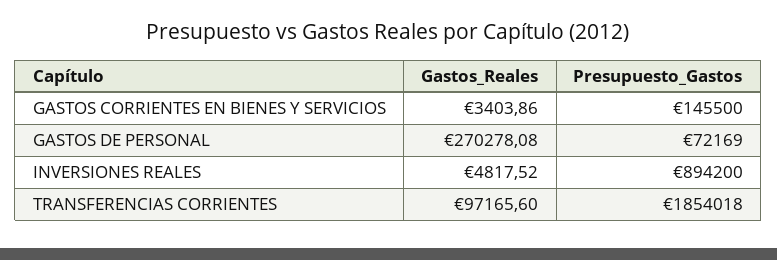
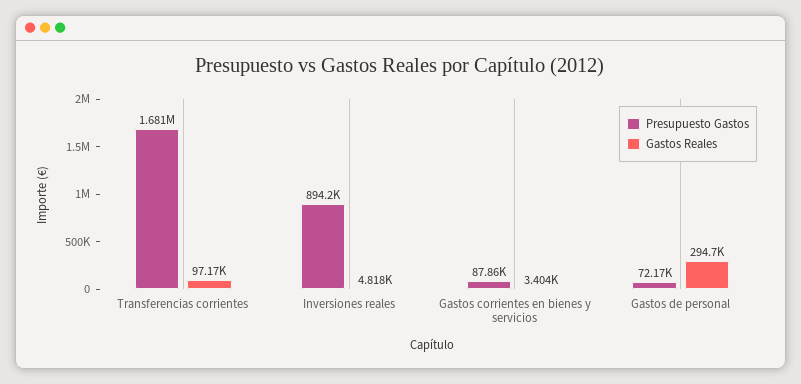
  {
    "Gastos_Reales": {
      "GASTOS CORRIENTES EN BIENES Y SERVICIOS": 3403.86,
-     "GASTOS DE PERSONAL": 270278.08,
+     "GASTOS DE PERSONAL": 294700,
      "INVERSIONES REALES": 4817.52,
      "TRANSFERENCIAS CORRIENTES": 97165.6
    },
    "Presupuesto_Gastos": {
-     "GASTOS CORRIENTES EN BIENES Y SERVICIOS": 145500,
+     "GASTOS CORRIENTES EN BIENES Y SERVICIOS": 87860,
      "GASTOS DE PERSONAL": 72169,
      "INVERSIONES REALES": 894200,
-     "TRANSFERENCIAS CORRIENTES": 1854018
+     "TRANSFERENCIAS CORRIENTES": 1681000
    }
  }

